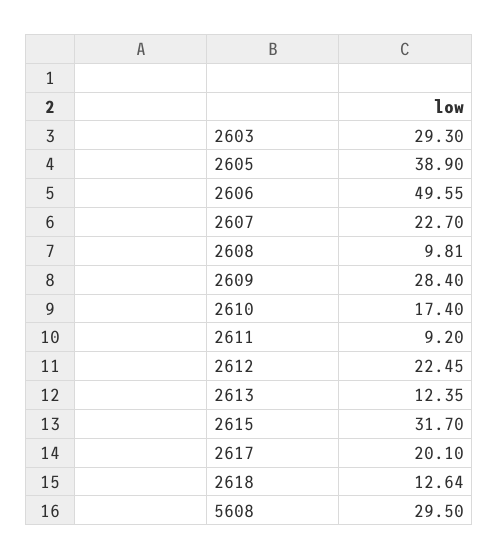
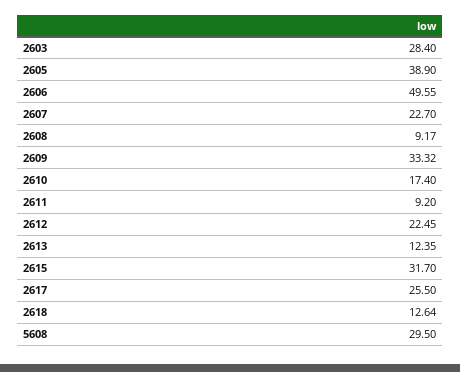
  {
-   "2603": 29.3,
+   "2603": 28.4,
    "2605": 38.9,
    "2606": 49.55,
    "2607": 22.7,
-   "2608": 9.81,
+   "2608": 9.17,
-   "2609": 28.4,
+   "2609": 33.32,
    "2610": 17.4,
    "2611": 9.2,
    "2612": 22.45,
    "2613": 12.35,
    "2615": 31.7,
-   "2617": 20.1,
+   "2617": 25.5,
    "2618": 12.64,
    "5608": 29.5
  }

